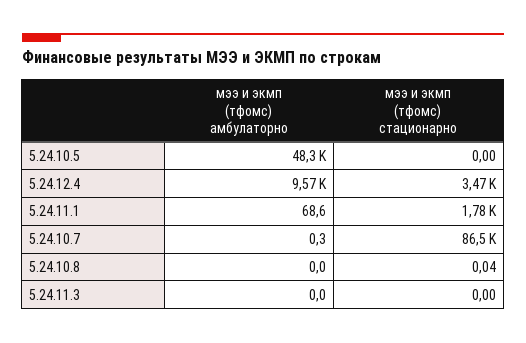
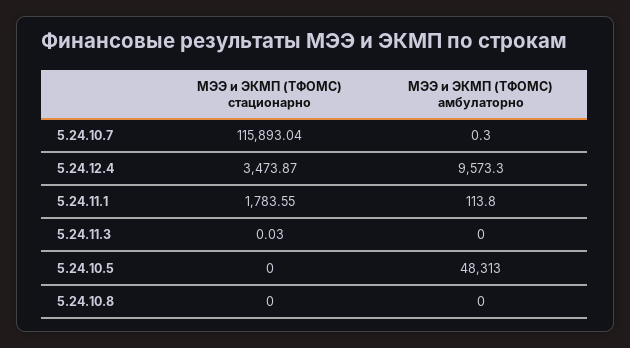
  {
    "мээ и экмп (тфомс) амбулаторно": {
      "5.24.10.5": 48313,
      "5.24.12.4": 9573.3,
-     "5.24.11.1": 68.6,
+     "5.24.11.1": 113.8,
      "5.24.10.7": 0.3,
      "5.24.10.8": 0,
      "5.24.11.3": 0
    },
    "мээ и экмп (тфомс) стационарно": {
      "5.24.10.5": 0,
      "5.24.12.4": 3473.87,
      "5.24.11.1": 1783.55,
-     "5.24.10.7": 86500,
+     "5.24.10.7": 115893.04,
-     "5.24.10.8": 0.04,
+     "5.24.10.8": 0,
-     "5.24.11.3": 0
+     "5.24.11.3": 0.03
    }
  }

